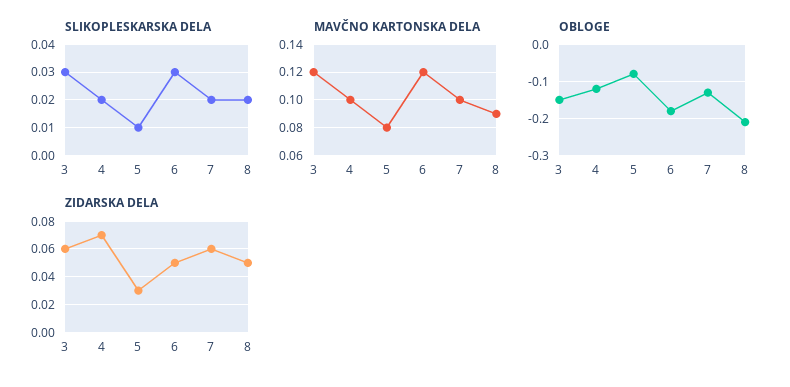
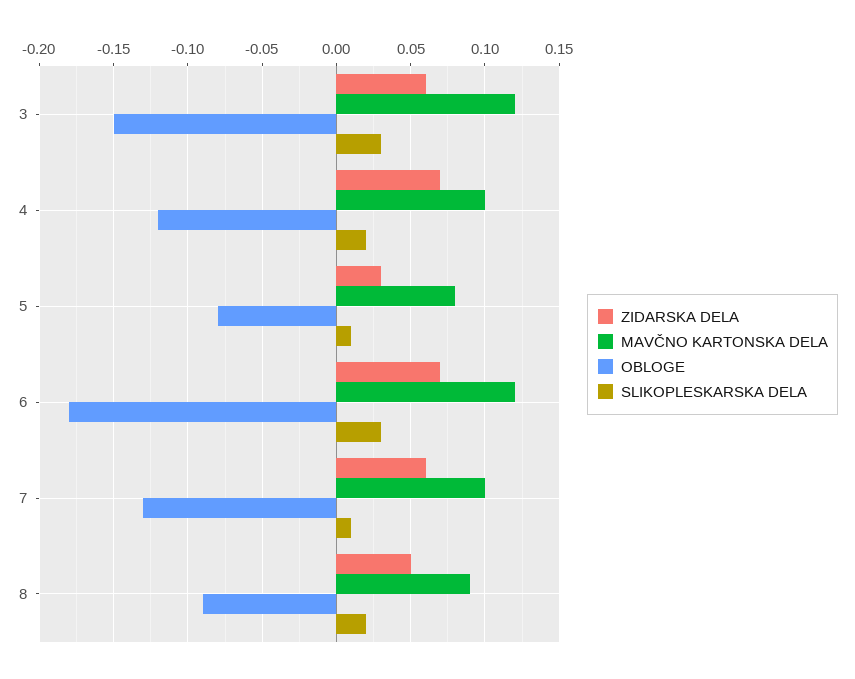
  {
    "SLIKOPLESKARSKA DELA": {
      "3": 0.03,
      "4": 0.02,
      "5": 0.01,
      "6": 0.03,
-     "7": 0.02,
+     "7": 0.01,
      "8": 0.02
    },
    "MAVČNO KARTONSKA DELA": {
      "3": 0.12,
      "4": 0.1,
      "5": 0.08,
      "6": 0.12,
      "7": 0.1,
      "8": 0.09
    },
    "OBLOGE": {
      "3": -0.15,
      "4": -0.12,
      "5": -0.08,
      "6": -0.18,
      "7": -0.13,
-     "8": -0.2
+     "8": -0.09
    },
    "ZIDARSKA DELA": {
      "3": 0.06,
      "4": 0.07,
      "5": 0.03,
-     "6": 0.05,
+     "6": 0.07,
      "7": 0.06,
      "8": 0.05
    }
  }

